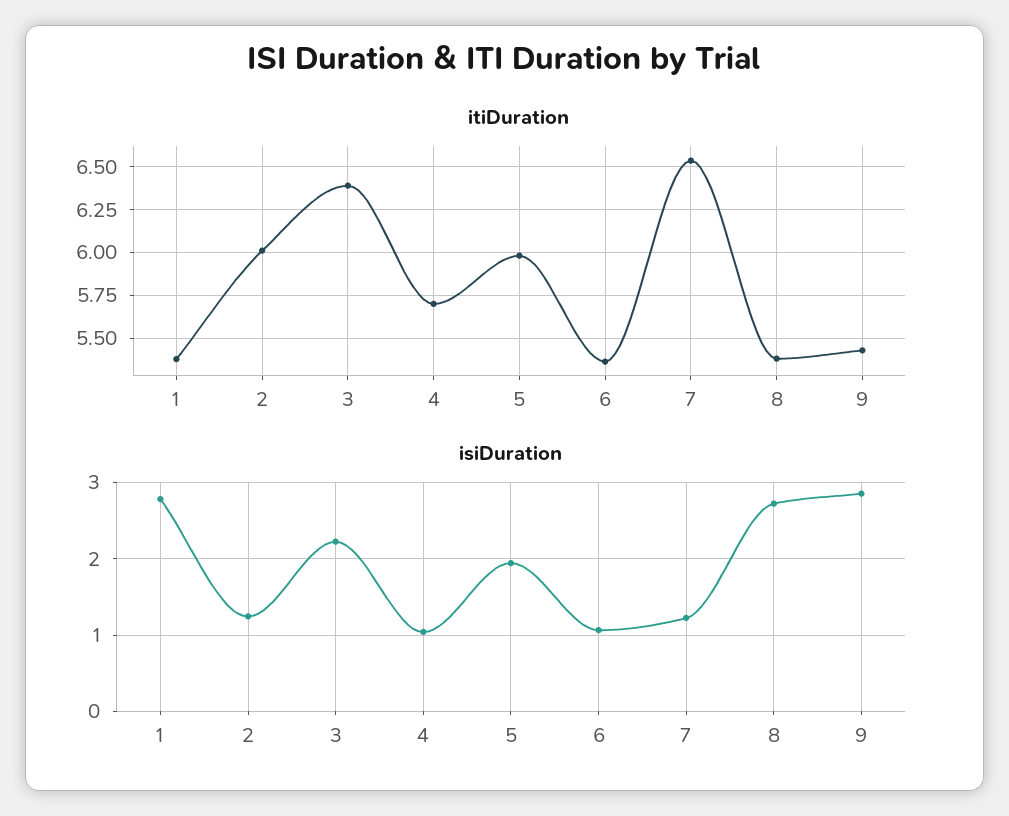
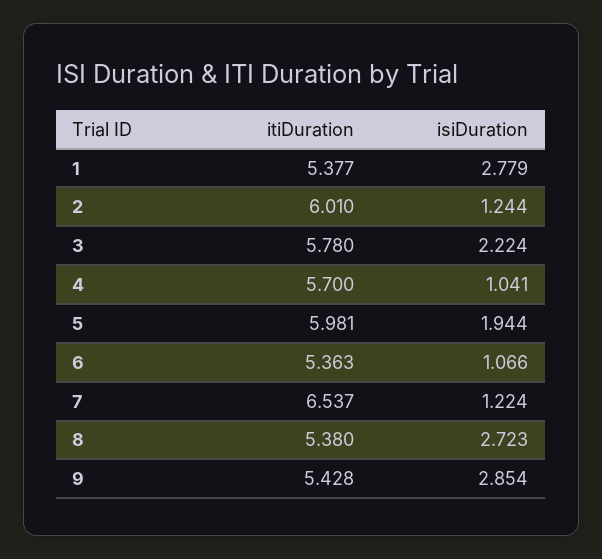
  {
    "itiDuration": {
      "1": 5.377,
      "2": 6.01,
-     "3": 6.4,
+     "3": 5.78,
      "4": 5.7,
      "5": 5.981,
      "6": 5.363,
      "7": 6.537,
      "8": 5.38,
      "9": 5.428
    },
    "isiDuration": {
      "1": 2.779,
      "2": 1.244,
      "3": 2.224,
      "4": 1.041,
      "5": 1.944,
      "6": 1.066,
      "7": 1.224,
      "8": 2.723,
      "9": 2.854
    }
  }

